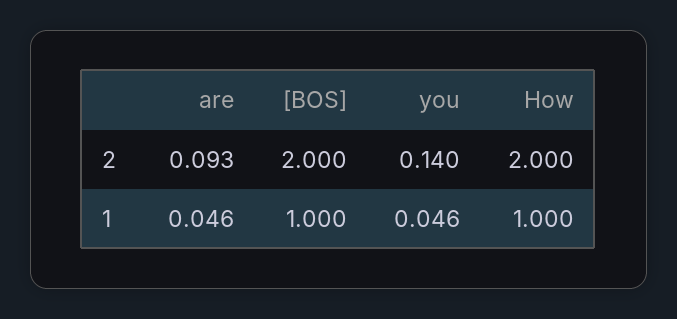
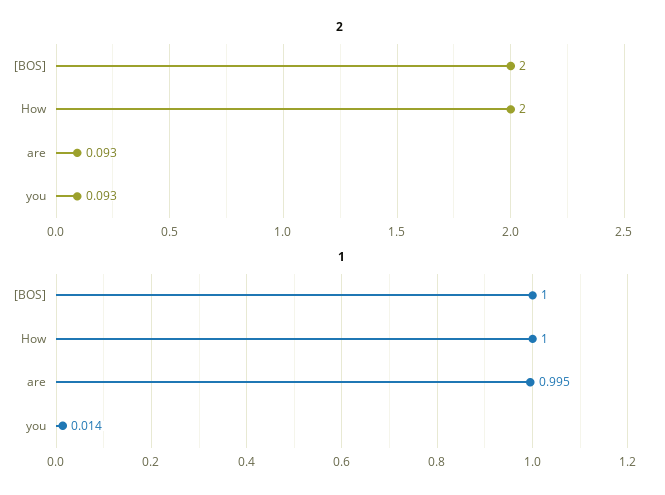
  {
    "2": {
      "are": 0.093,
      "[BOS]": 2,
-     "you": 0.14,
+     "you": 0.093,
      "How": 2
    },
    "1": {
-     "are": 0.046,
+     "are": 0.995,
      "[BOS]": 1,
-     "you": 0.046,
+     "you": 0.014,
      "How": 1
    }
  }

